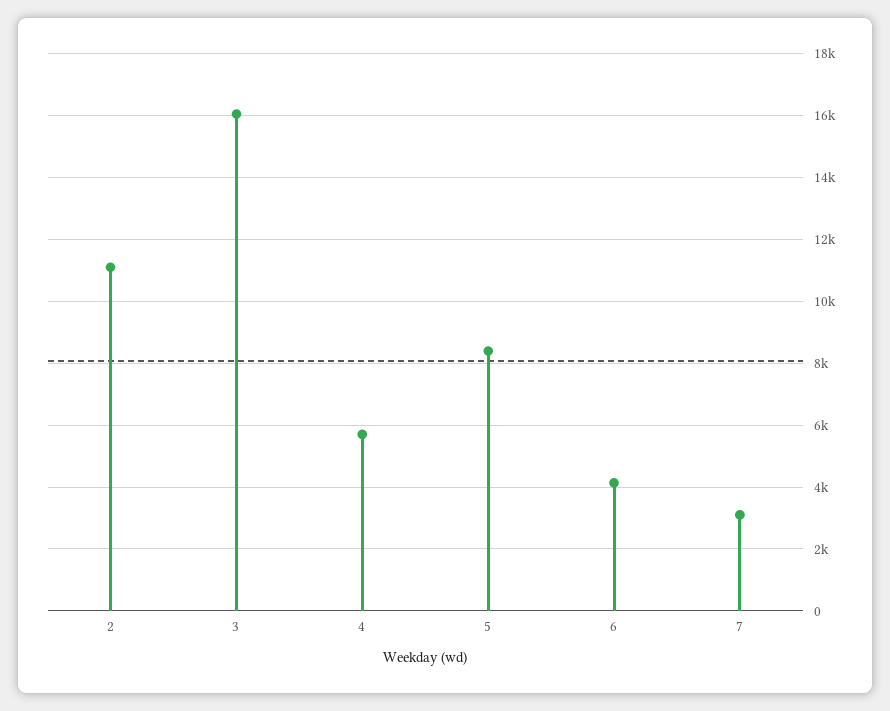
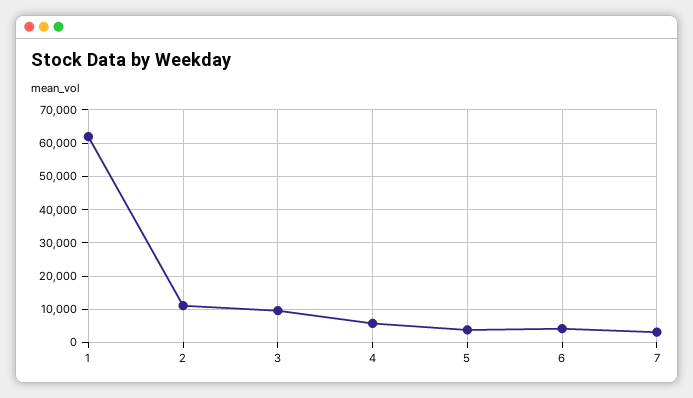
  {
    "2": 11000,
-   "3": 16000,
+   "3": 10000,
    "4": 5800,
-   "5": 8400,
+   "5": 4000,
    "6": 4200,
-   "7": 3200
+   "7": 3200,
+   "1": 62000
  }

